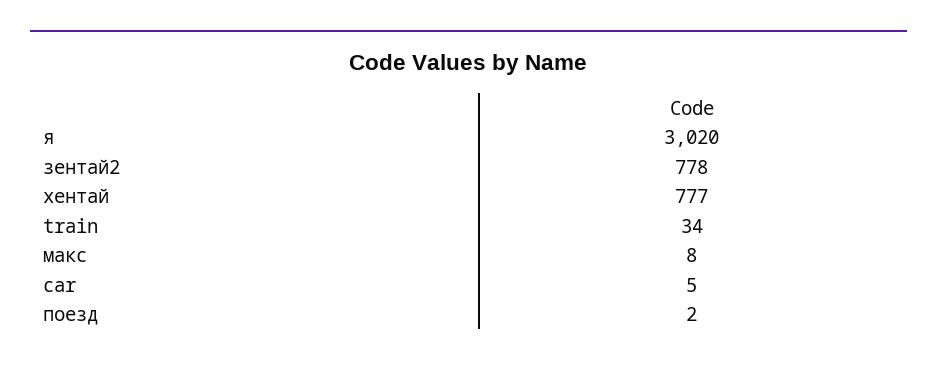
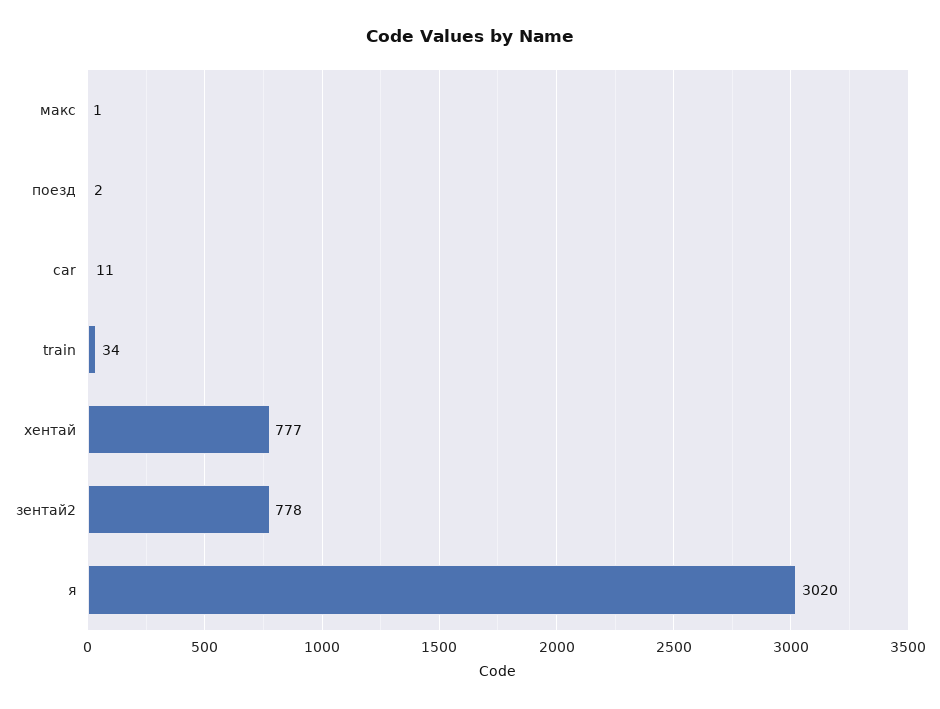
  {
    "я": 3020,
    "зентай2": 778,
    "хентай": 777,
    "train": 34,
-   "макс": 8,
+   "макс": 1,
-   "car": 5,
+   "car": 11,
    "поезд": 2
  }

